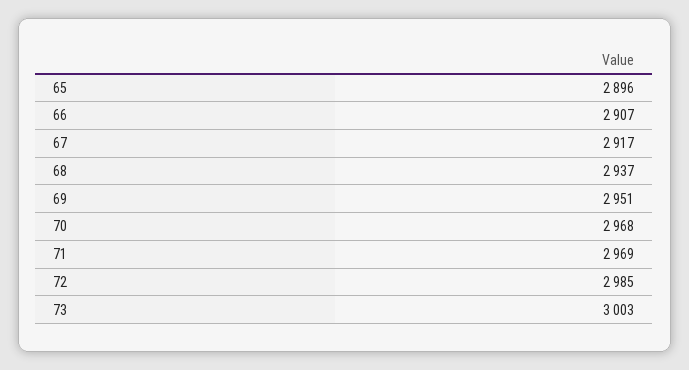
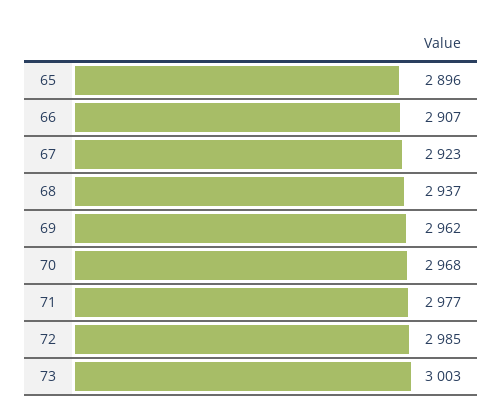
  {
    "65": 2896,
    "66": 2907,
-   "67": 2917,
+   "67": 2923,
    "68": 2937,
-   "69": 2951,
+   "69": 2962,
    "70": 2968,
-   "71": 2969,
+   "71": 2977,
    "72": 2985,
    "73": 3003
  }

